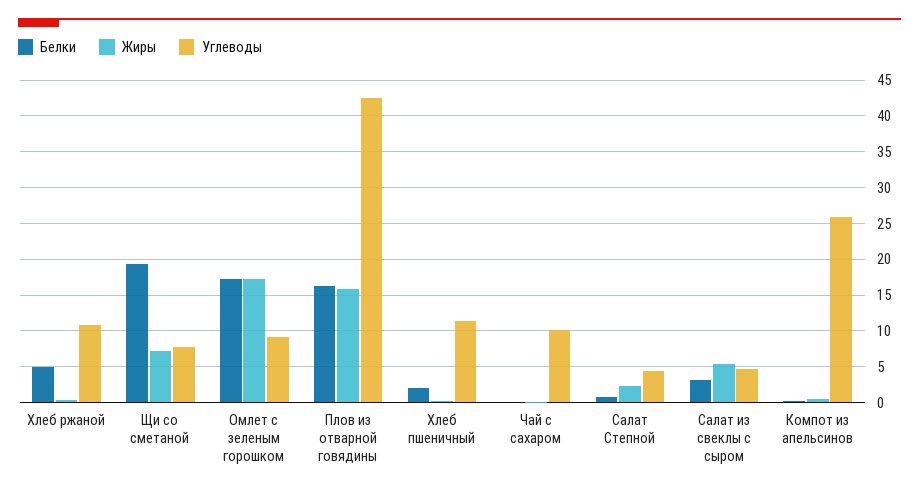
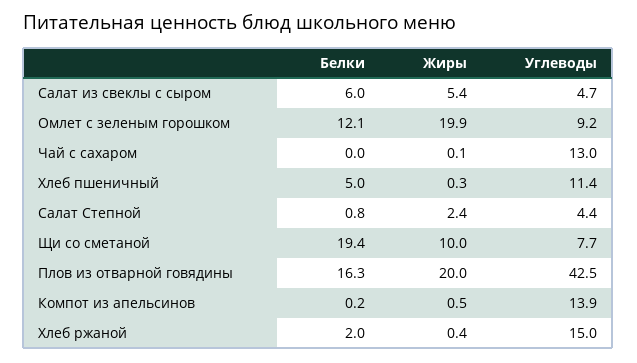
  {
    "Белки": {
-     "Хлеб ржаной": 5,
+     "Хлеб ржаной": 2,
      "Щи со сметаной": 19.4,
-     "Омлет с зеленым горошком": 17,
+     "Омлет с зеленым горошком": 12.1,
      "Плов из отварной говядины": 16.3,
-     "Хлеб пшеничный": 2,
+     "Хлеб пшеничный": 5,
      "Чай с сахаром": 0,
      "Салат Степной": 0.8,
-     "Салат из свеклы с сыром": 3,
+     "Салат из свеклы с сыром": 6,
      "Компот из апельсинов": 0.2
    },
    "Жиры": {
      "Хлеб ржаной": 0.4,
-     "Щи со сметаной": 7,
+     "Щи со сметаной": 10,
-     "Омлет с зеленым горошком": 17,
+     "Омлет с зеленым горошком": 19.9,
-     "Плов из отварной говядины": 16,
+     "Плов из отварной говядины": 20,
      "Хлеб пшеничный": 0.3,
      "Чай с сахаром": 0.1,
      "Салат Степной": 2.4,
      "Салат из свеклы с сыром": 5.4,
      "Компот из апельсинов": 0.5
    },
    "Углеводы": {
-     "Хлеб ржаной": 11,
+     "Хлеб ржаной": 15,
      "Щи со сметаной": 7.7,
      "Омлет с зеленым горошком": 9.2,
      "Плов из отварной говядины": 42.5,
      "Хлеб пшеничный": 11.4,
-     "Чай с сахаром": 10,
+     "Чай с сахаром": 13,
      "Салат Степной": 4.4,
      "Салат из свеклы с сыром": 4.7,
-     "Компот из апельсинов": 26
+     "Компот из апельсинов": 13.9
    }
  }

